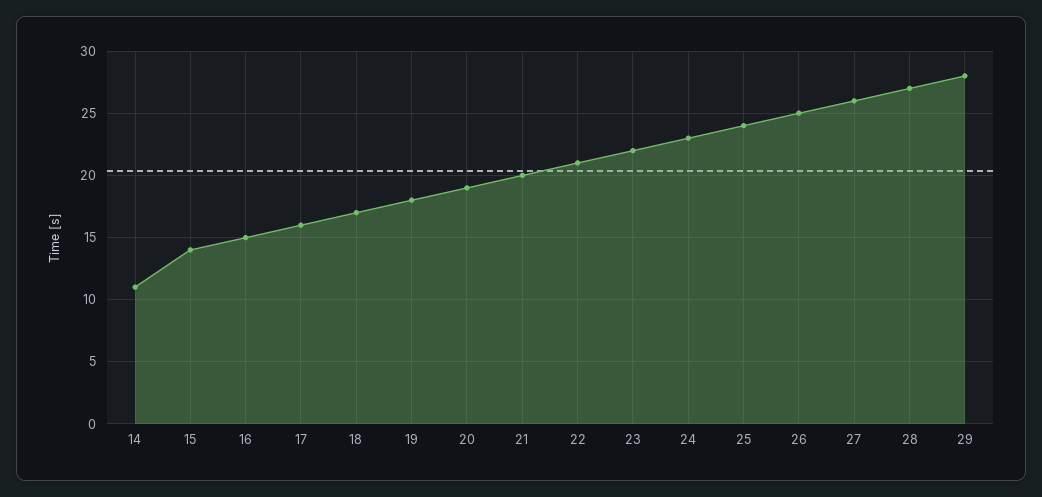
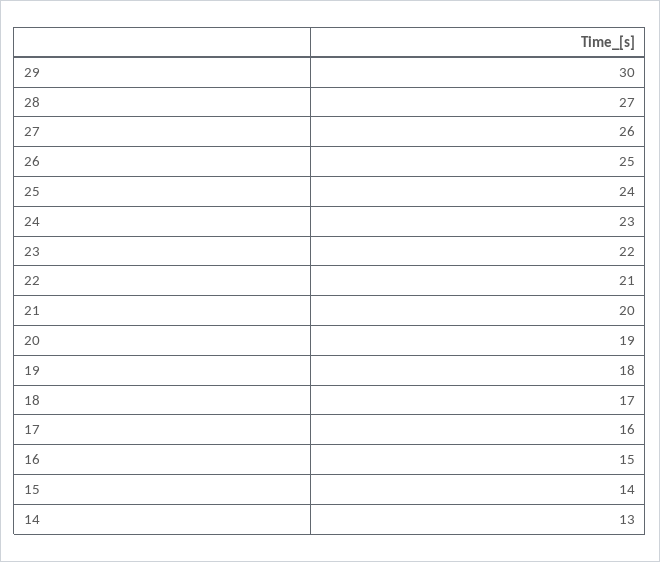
  {
-   "14": 11,
+   "14": 13,
    "15": 14,
    "16": 15,
    "17": 16,
    "18": 17,
    "19": 18,
    "20": 19,
    "21": 20,
    "22": 21,
    "23": 22,
    "24": 23,
    "25": 24,
    "26": 25,
    "27": 26,
    "28": 27,
-   "29": 28
+   "29": 30
  }

